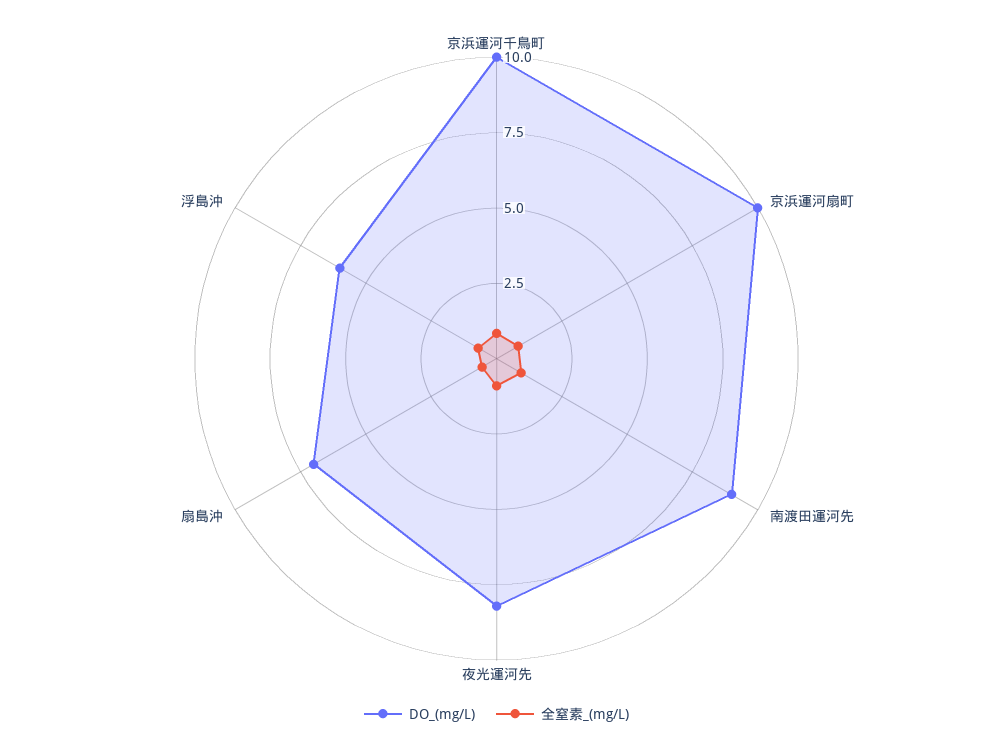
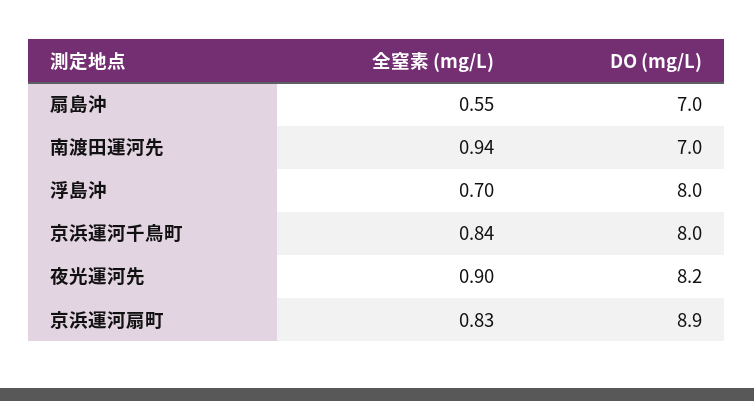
  {
    "DO_(mg/L)": {
-     "京浜運河千鳥町": 10,
+     "京浜運河千鳥町": 8,
-     "京浜運河扇町": 10,
+     "京浜運河扇町": 8.9,
-     "南渡田運河先": 9,
+     "南渡田運河先": 7,
      "夜光運河先": 8.2,
      "扇島沖": 7,
-     "浮島沖": 6
+     "浮島沖": 8
    },
    "全窒素_(mg/L)": {
      "京浜運河千鳥町": 0.84,
      "京浜運河扇町": 0.83,
      "南渡田運河先": 0.94,
      "夜光運河先": 0.9,
      "扇島沖": 0.55,
      "浮島沖": 0.7
    }
  }

